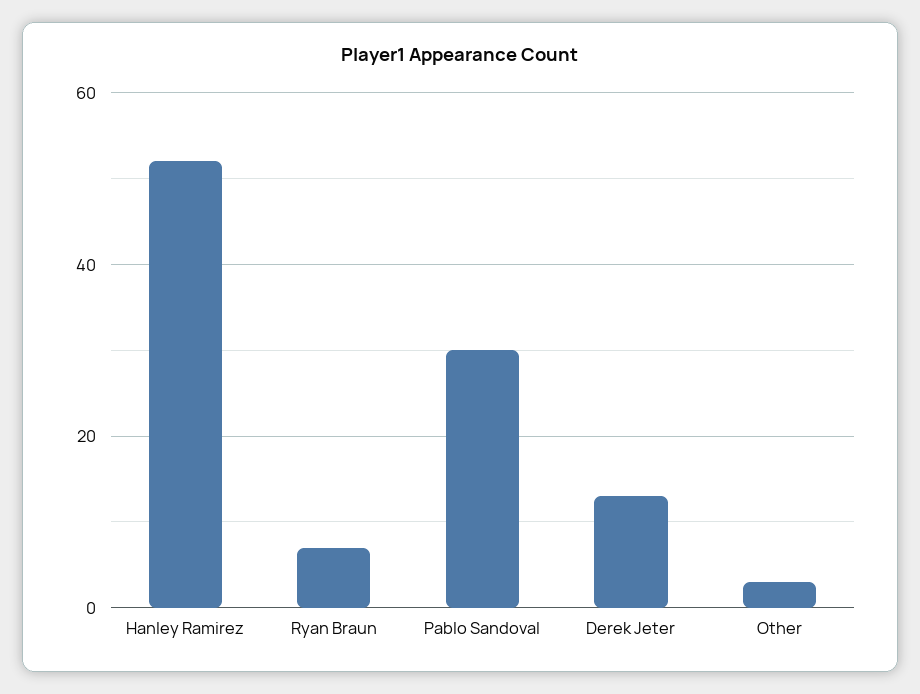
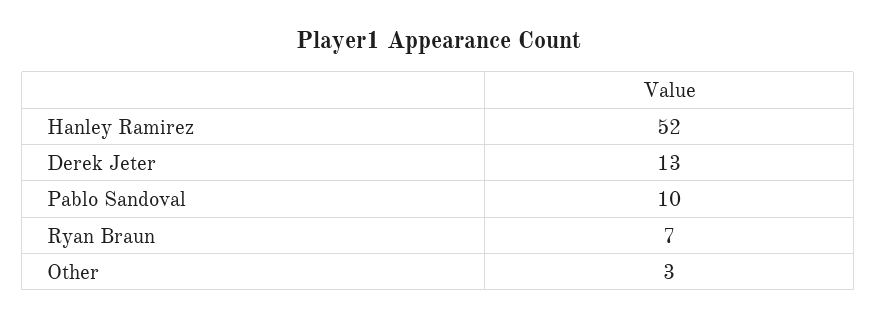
  {
    "Hanley Ramirez": 52,
    "Ryan Braun": 7,
-   "Pablo Sandoval": 30,
+   "Pablo Sandoval": 10,
    "Derek Jeter": 13,
    "Other": 3
  }

